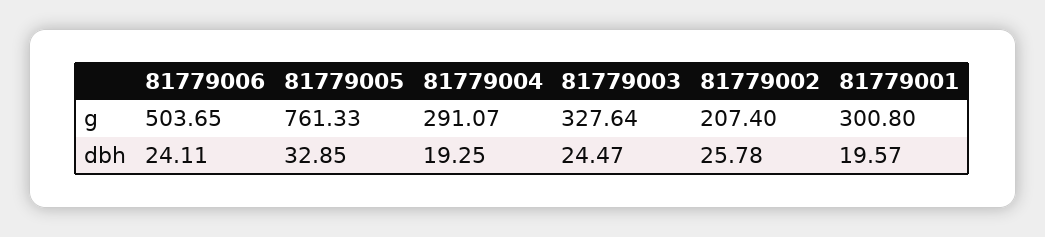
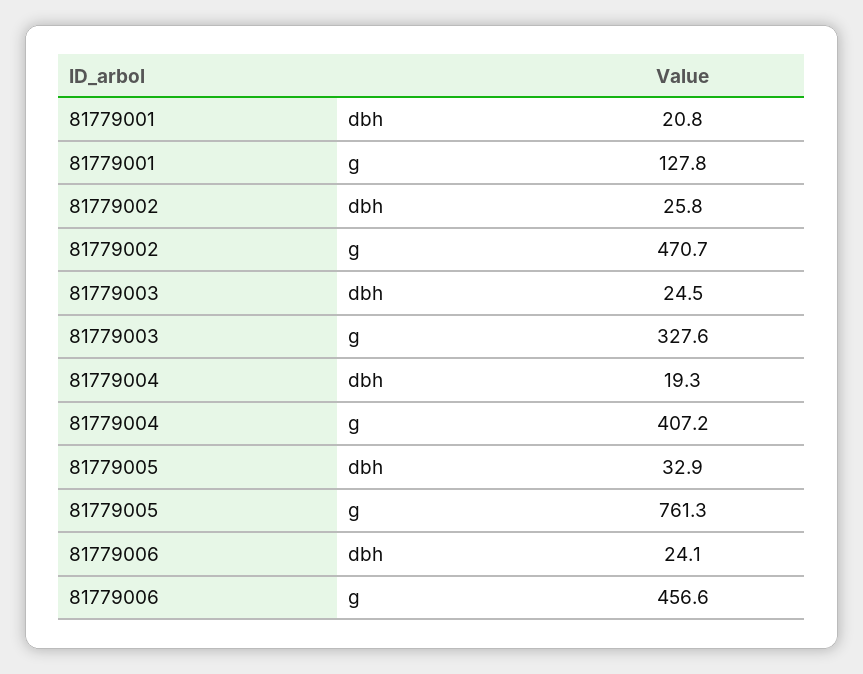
  {
    "81779006": {
-     "g": 503.65,
+     "g": 456.6,
      "dbh": 24.11
    },
    "81779005": {
      "g": 761.33,
      "dbh": 32.85
    },
    "81779004": {
-     "g": 291.07,
+     "g": 407.2,
      "dbh": 19.25
    },
    "81779003": {
      "g": 327.64,
      "dbh": 24.47
    },
    "81779002": {
-     "g": 207.4,
+     "g": 470.7,
      "dbh": 25.78
    },
    "81779001": {
-     "g": 300.8,
+     "g": 127.8,
-     "dbh": 19.57
+     "dbh": 20.8
    }
  }

